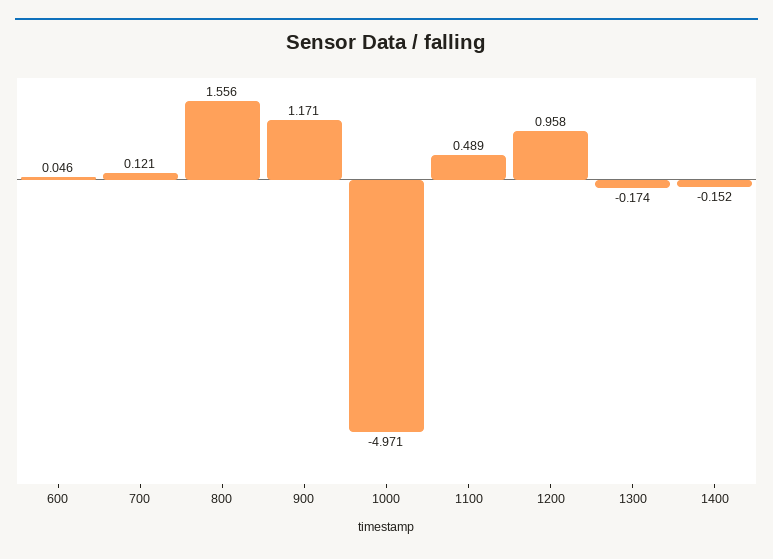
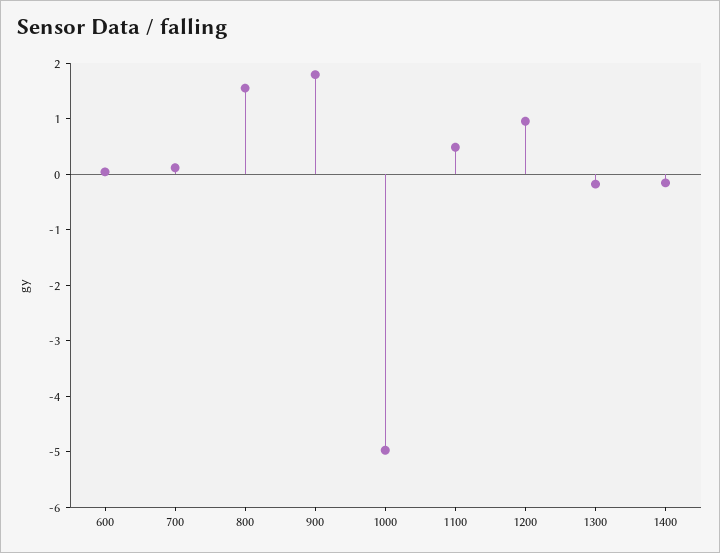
  {
    "600": 0.046,
    "700": 0.121,
    "800": 1.556,
-   "900": 1.171,
+   "900": 1.8,
    "1000": -4.971,
    "1100": 0.489,
    "1200": 0.958,
    "1300": -0.174,
    "1400": -0.152
  }

